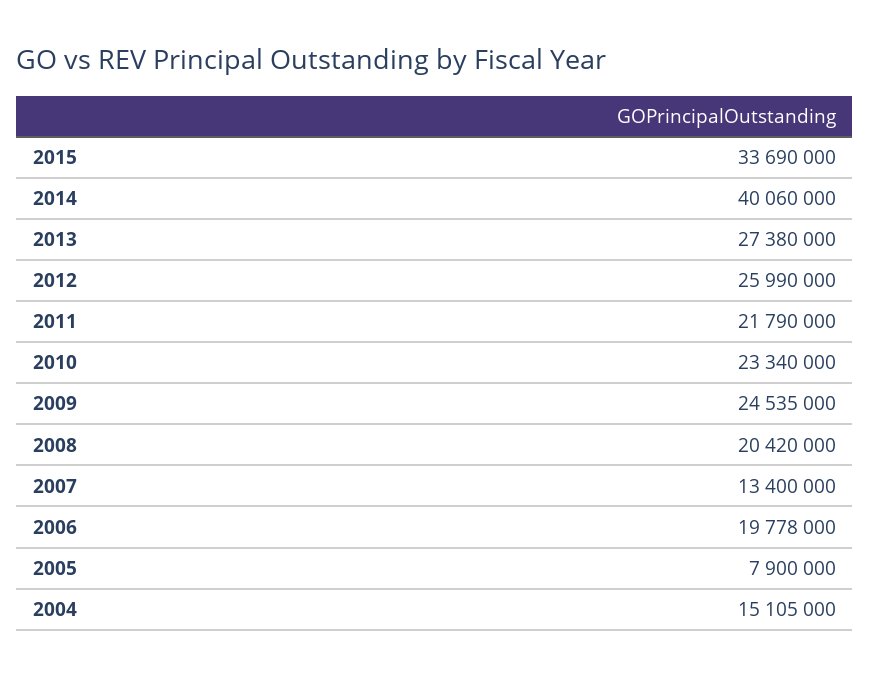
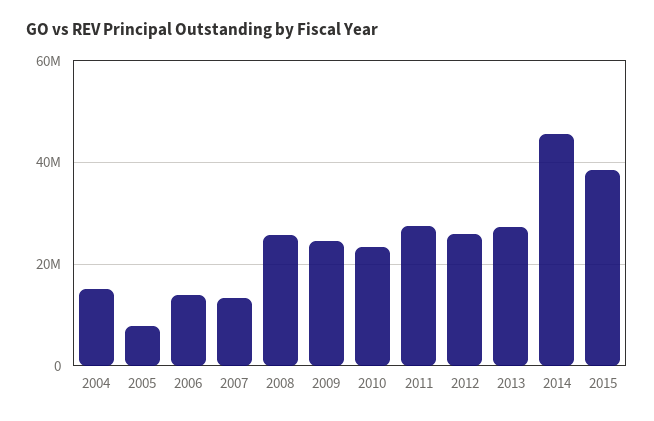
  {
-   "2015": 33690000,
+   "2015": 38000000,
-   "2014": 40060000,
+   "2014": 46000000,
    "2013": 27380000,
    "2012": 25990000,
-   "2011": 21790000,
+   "2011": 28000000,
    "2010": 23340000,
    "2009": 24535000,
-   "2008": 20420000,
+   "2008": 26000000,
    "2007": 13400000,
-   "2006": 19778000,
+   "2006": 14000000,
    "2005": 7900000,
    "2004": 15105000
  }

